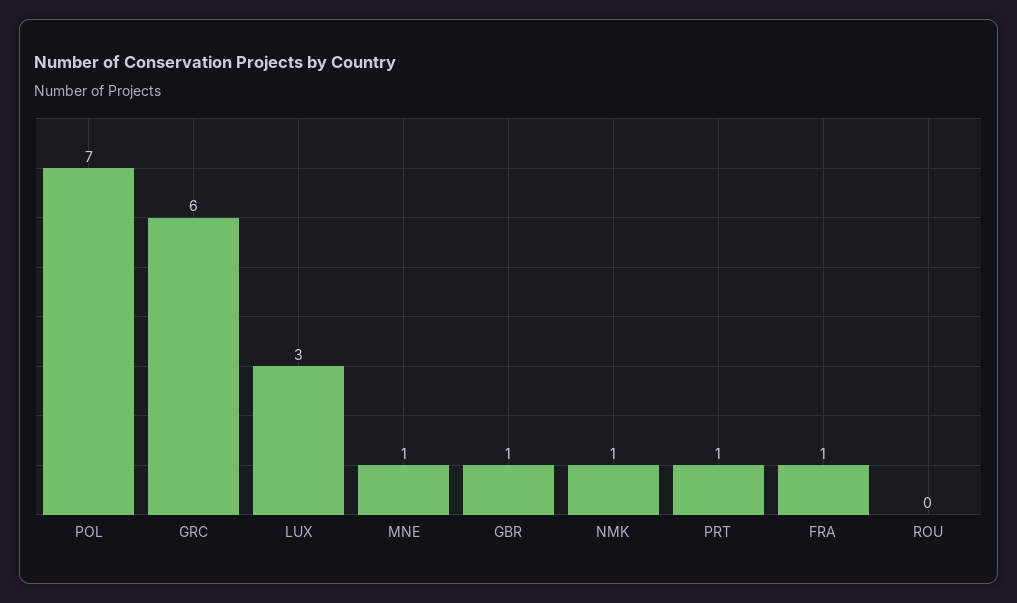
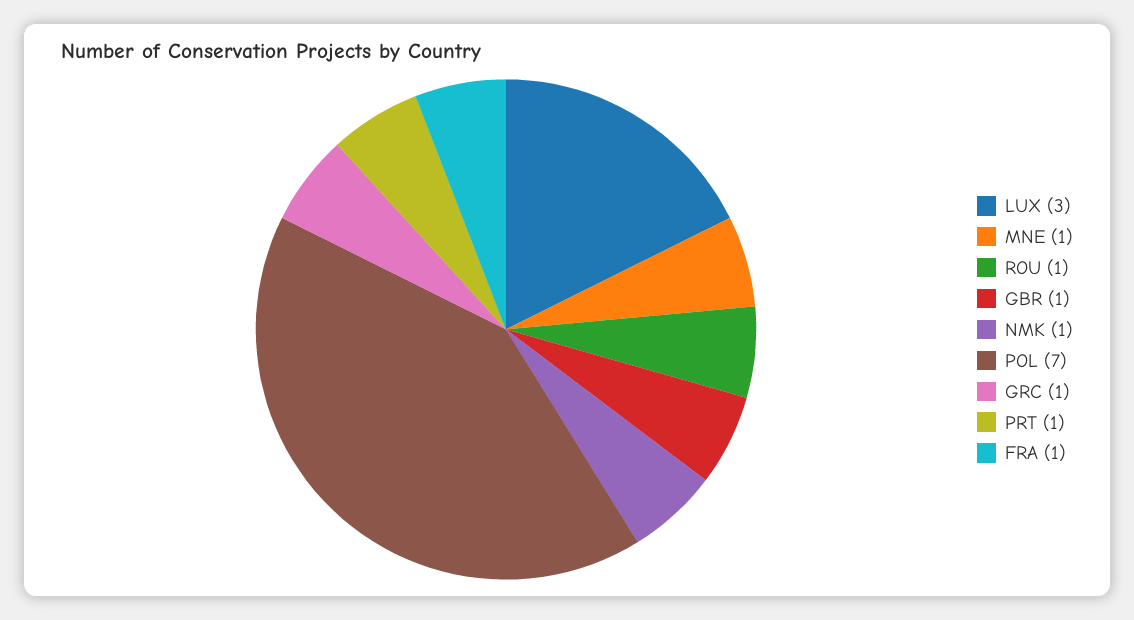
  {
    "POL": 7,
-   "GRC": 6,
+   "GRC": 1,
    "LUX": 3,
    "MNE": 1,
    "GBR": 1,
    "NMK": 1,
    "PRT": 1,
    "FRA": 1,
-   "ROU": 0
+   "ROU": 1
  }

